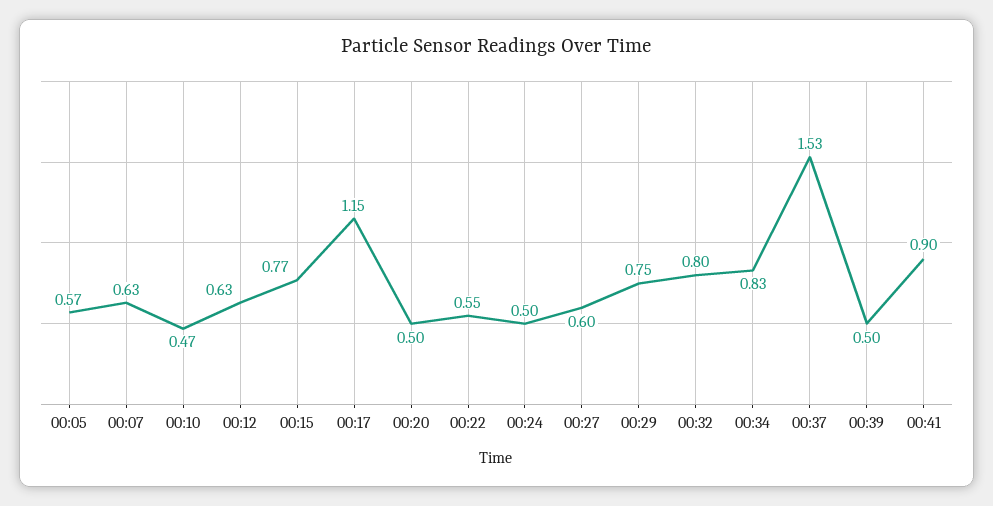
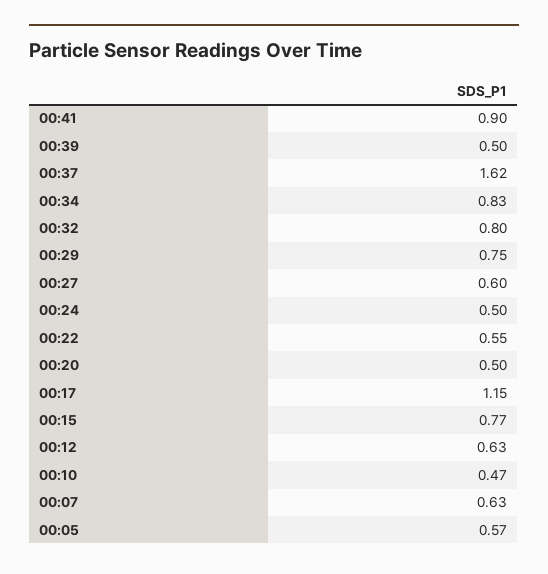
  {
    "00:05": 0.57,
    "00:07": 0.63,
    "00:10": 0.47,
    "00:12": 0.63,
    "00:15": 0.77,
    "00:17": 1.15,
    "00:20": 0.5,
    "00:22": 0.55,
    "00:24": 0.5,
    "00:27": 0.6,
    "00:29": 0.75,
    "00:32": 0.8,
    "00:34": 0.83,
-   "00:37": 1.53,
+   "00:37": 1.62,
    "00:39": 0.5,
    "00:41": 0.9
  }

